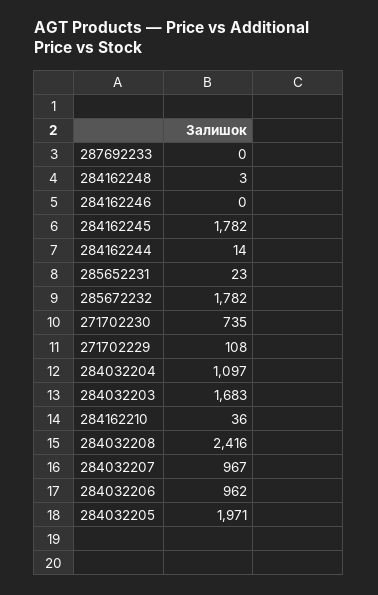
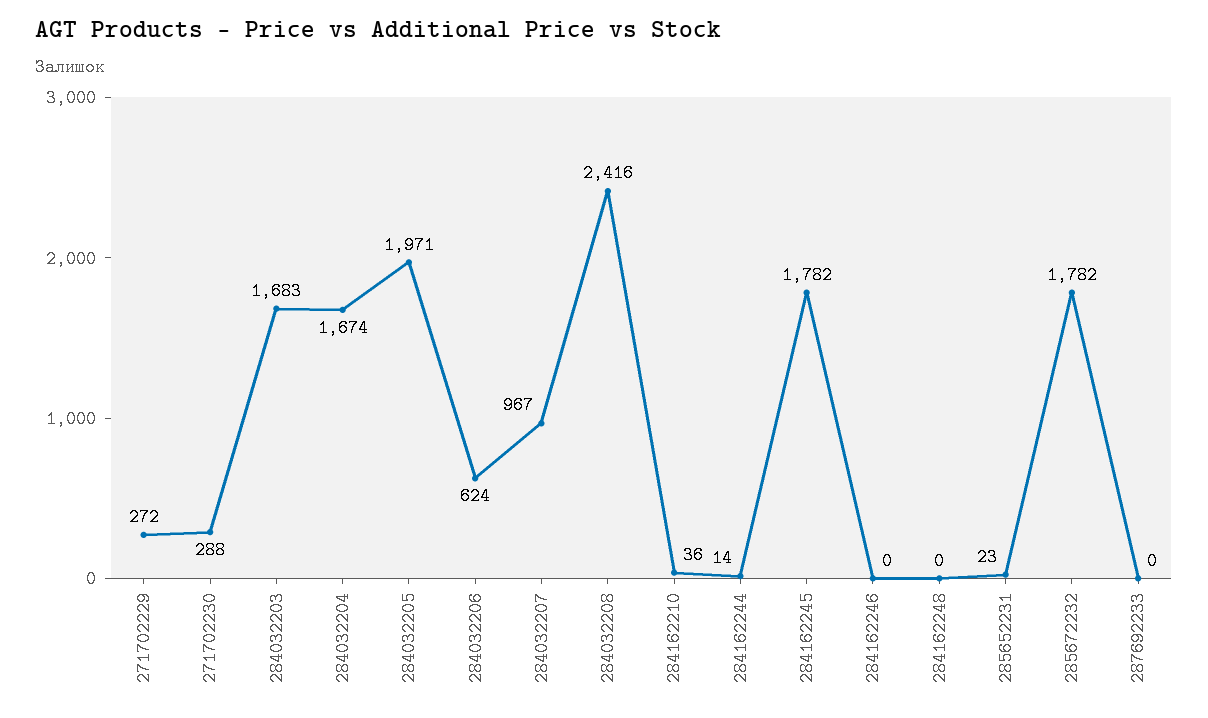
  {
    "287692233": 0,
-   "284162248": 3,
+   "284162248": 0,
    "284162246": 0,
    "284162245": 1782,
    "284162244": 14,
    "285652231": 23,
    "285672232": 1782,
-   "271702230": 735,
+   "271702230": 288,
-   "271702229": 108,
+   "271702229": 272,
-   "284032204": 1097,
+   "284032204": 1674,
    "284032203": 1683,
    "284162210": 36,
    "284032208": 2416,
    "284032207": 967,
-   "284032206": 962,
+   "284032206": 624,
    "284032205": 1971
  }

